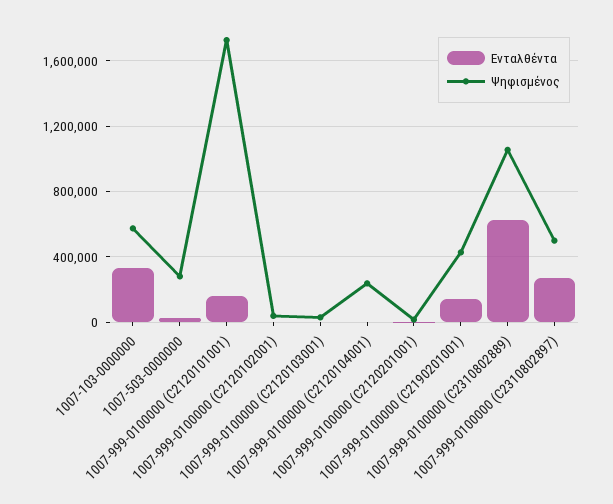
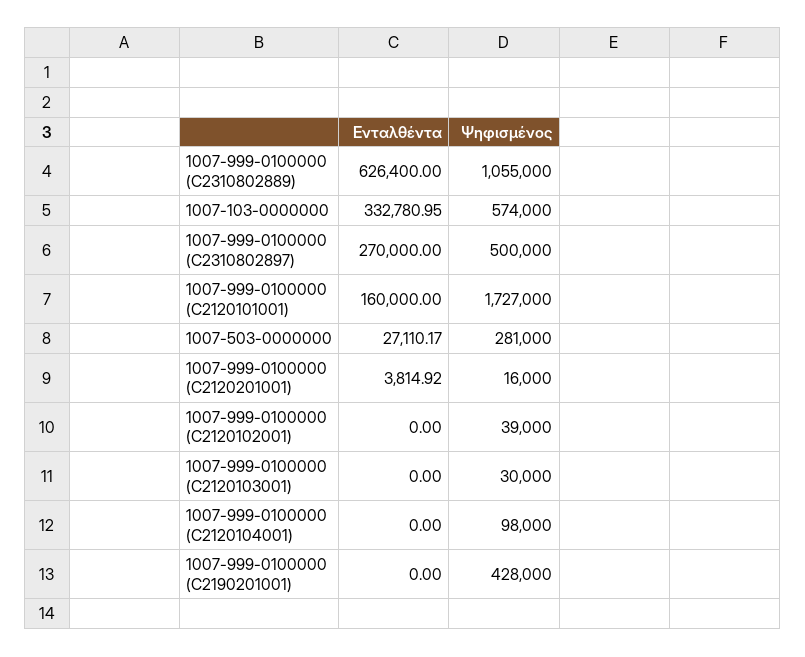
  {
    "Ενταλθέντα": {
      "1007-103-0000000": 332780.95,
      "1007-503-0000000": 27110.17,
      "1007-999-0100000 (C2120101001)": 160000,
      "1007-999-0100000 (C2120102001)": 0,
      "1007-999-0100000 (C2120103001)": 0,
      "1007-999-0100000 (C2120104001)": 0,
      "1007-999-0100000 (C2120201001)": 3814.92,
-     "1007-999-0100000 (C2190201001)": 150000,
+     "1007-999-0100000 (C2190201001)": 0,
      "1007-999-0100000 (C2310802889)": 626400,
      "1007-999-0100000 (C2310802897)": 270000
    },
    "Ψηφισμένος": {
      "1007-103-0000000": 574000,
      "1007-503-0000000": 281000,
      "1007-999-0100000 (C2120101001)": 1727000,
      "1007-999-0100000 (C2120102001)": 39000,
      "1007-999-0100000 (C2120103001)": 30000,
-     "1007-999-0100000 (C2120104001)": 250000,
+     "1007-999-0100000 (C2120104001)": 98000,
      "1007-999-0100000 (C2120201001)": 16000,
      "1007-999-0100000 (C2190201001)": 428000,
      "1007-999-0100000 (C2310802889)": 1055000,
      "1007-999-0100000 (C2310802897)": 500000
    }
  }

